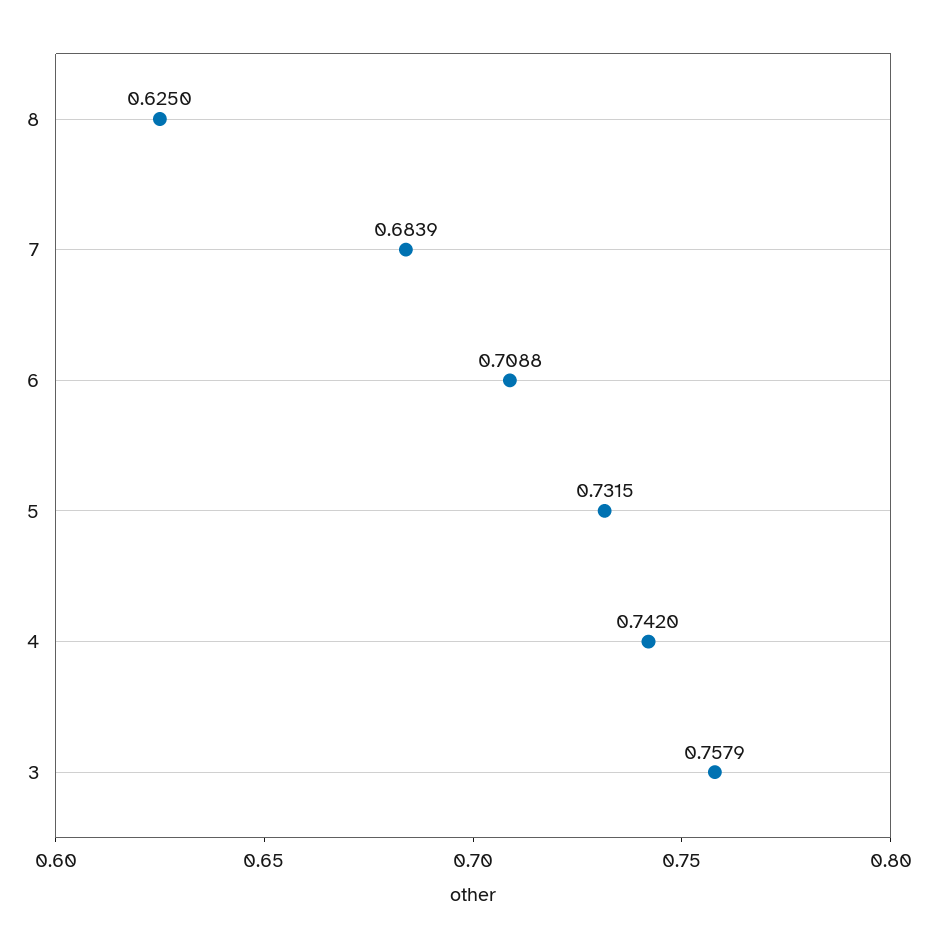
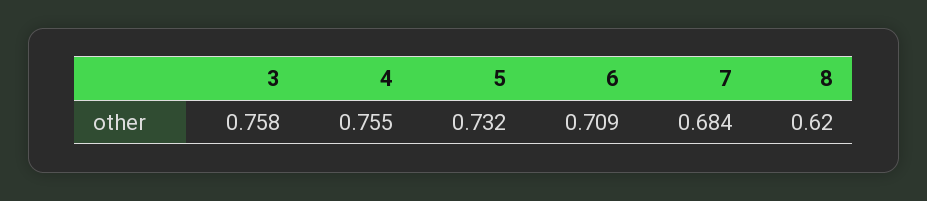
  {
-   "8": 0.625,
+   "8": 0.62,
    "7": 0.6839,
    "6": 0.7088,
    "5": 0.7315,
-   "4": 0.742,
+   "4": 0.755,
    "3": 0.7579
  }

